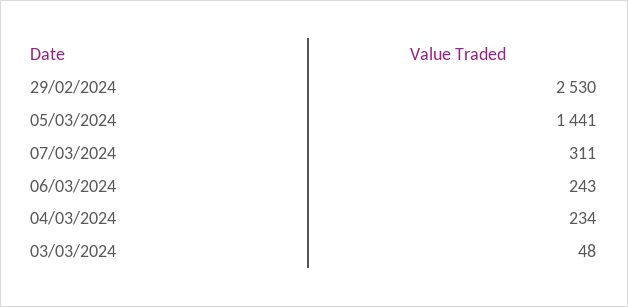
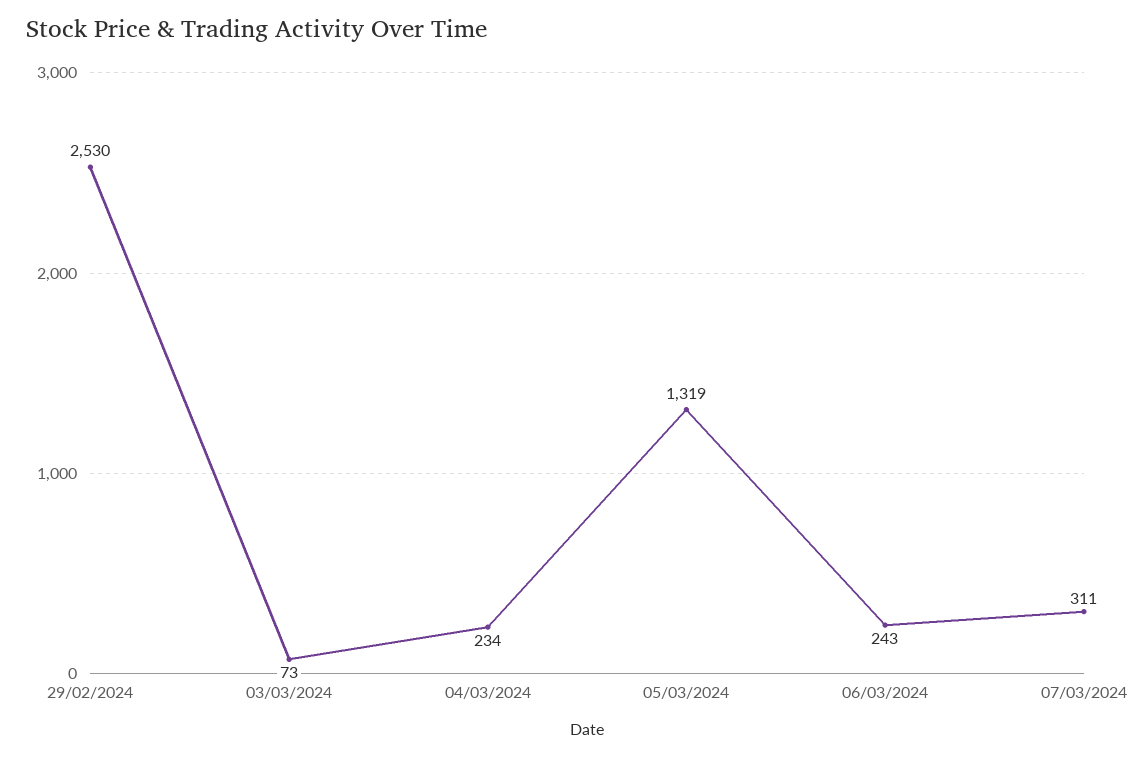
  {
    "29/02/2024": 2530,
-   "05/03/2024": 1441,
+   "05/03/2024": 1319,
    "07/03/2024": 311,
    "06/03/2024": 243,
    "04/03/2024": 234,
-   "03/03/2024": 48
+   "03/03/2024": 73
  }

